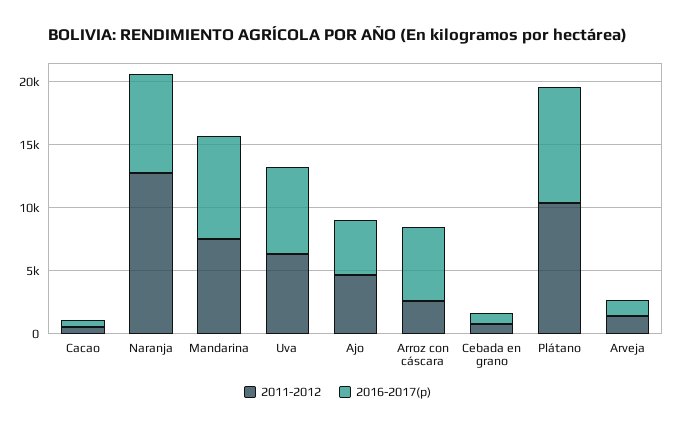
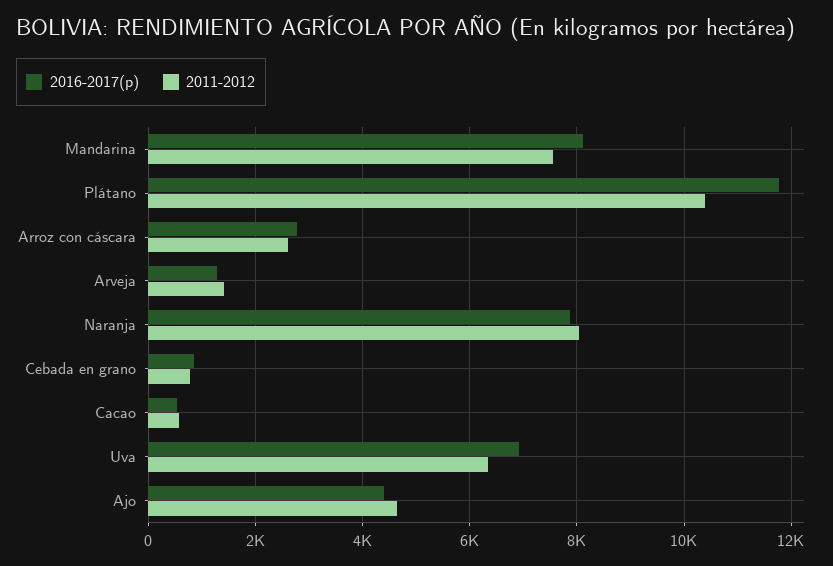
  {
    "2011-2012": {
      "Cacao": 600,
-     "Naranja": 13000,
+     "Naranja": 8000,
      "Mandarina": 7600,
      "Uva": 6400,
      "Ajo": 4600,
      "Arroz con cáscara": 2600,
      "Cebada en grano": 800,
      "Plátano": 10400,
      "Arveja": 1400
    },
    "2016-2017(p)": {
      "Cacao": 600,
      "Naranja": 7800,
      "Mandarina": 8200,
      "Uva": 7000,
      "Ajo": 4400,
-     "Arroz con cáscara": 6000,
+     "Arroz con cáscara": 2800,
      "Cebada en grano": 800,
-     "Plátano": 9000,
+     "Plátano": 11800,
      "Arveja": 1200
    }
  }

